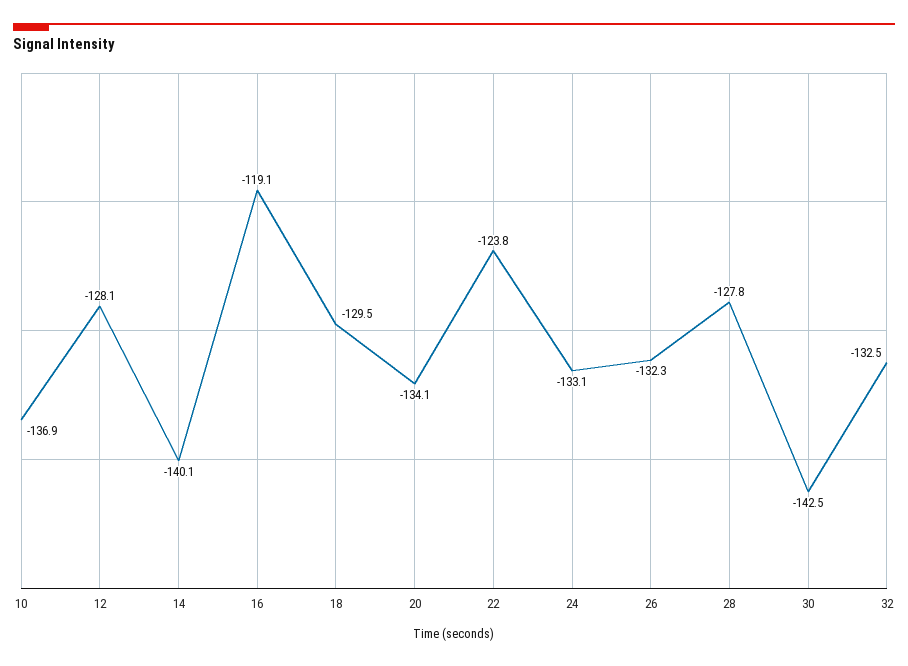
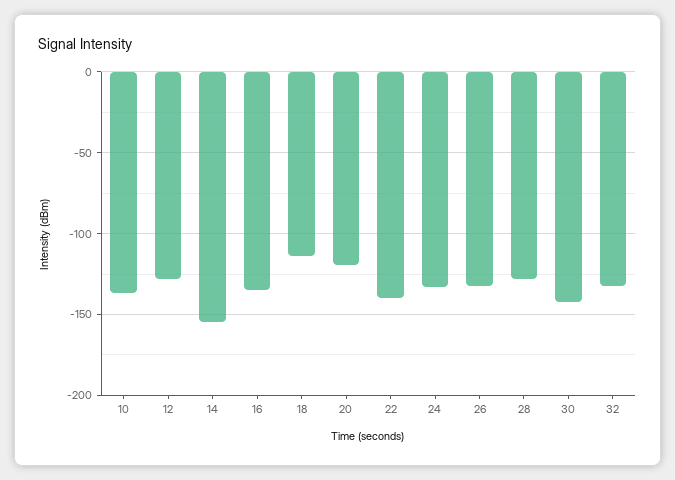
  {
    "10": -136.9,
    "12": -128.1,
-   "14": -140.1,
+   "14": -155,
-   "16": -119.1,
+   "16": -135,
-   "18": -129.5,
+   "18": -115,
-   "20": -134.1,
+   "20": -120,
-   "22": -123.8,
+   "22": -140,
    "24": -133.1,
    "26": -132.3,
    "28": -127.8,
    "30": -142.5,
    "32": -132.5
  }

